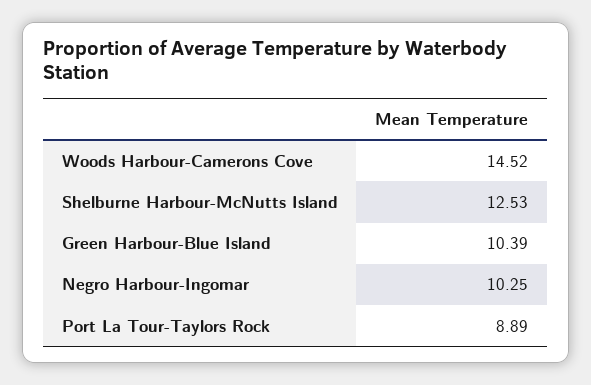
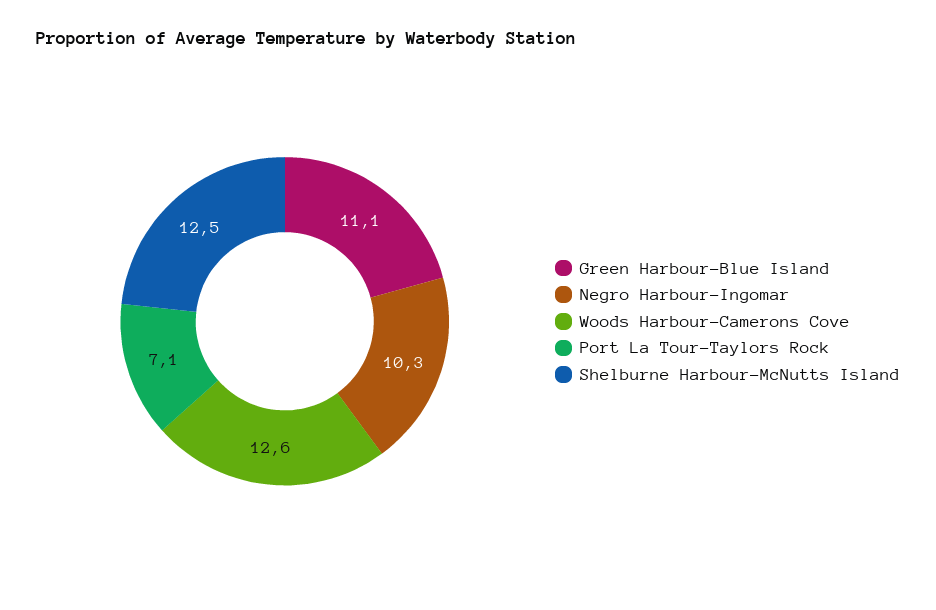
  {
-   "Woods Harbour-Camerons Cove": 14.52,
+   "Woods Harbour-Camerons Cove": 12.6,
    "Shelburne Harbour-McNutts Island": 12.53,
-   "Green Harbour-Blue Island": 10.39,
+   "Green Harbour-Blue Island": 11.1,
    "Negro Harbour-Ingomar": 10.25,
-   "Port La Tour-Taylors Rock": 8.89
+   "Port La Tour-Taylors Rock": 7.1
  }

